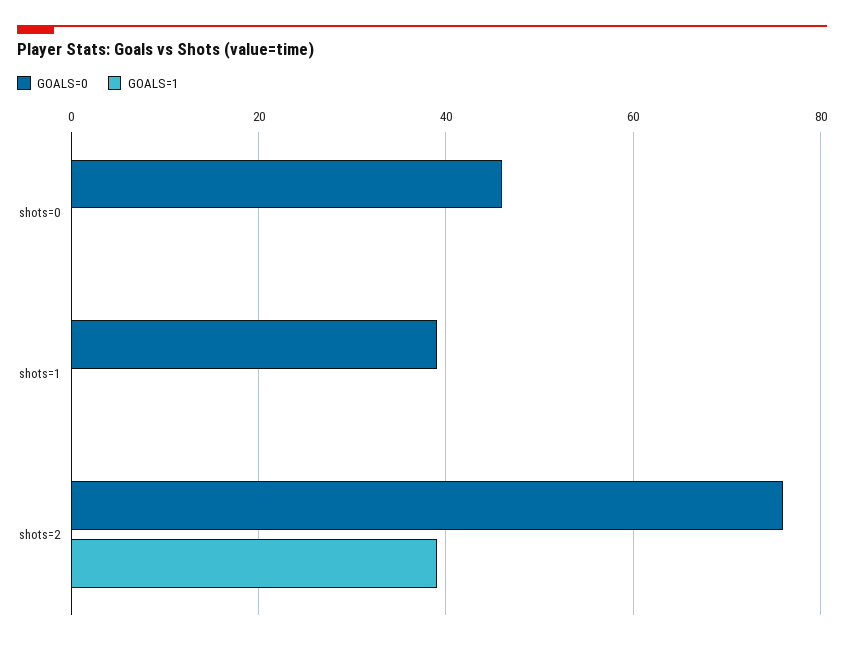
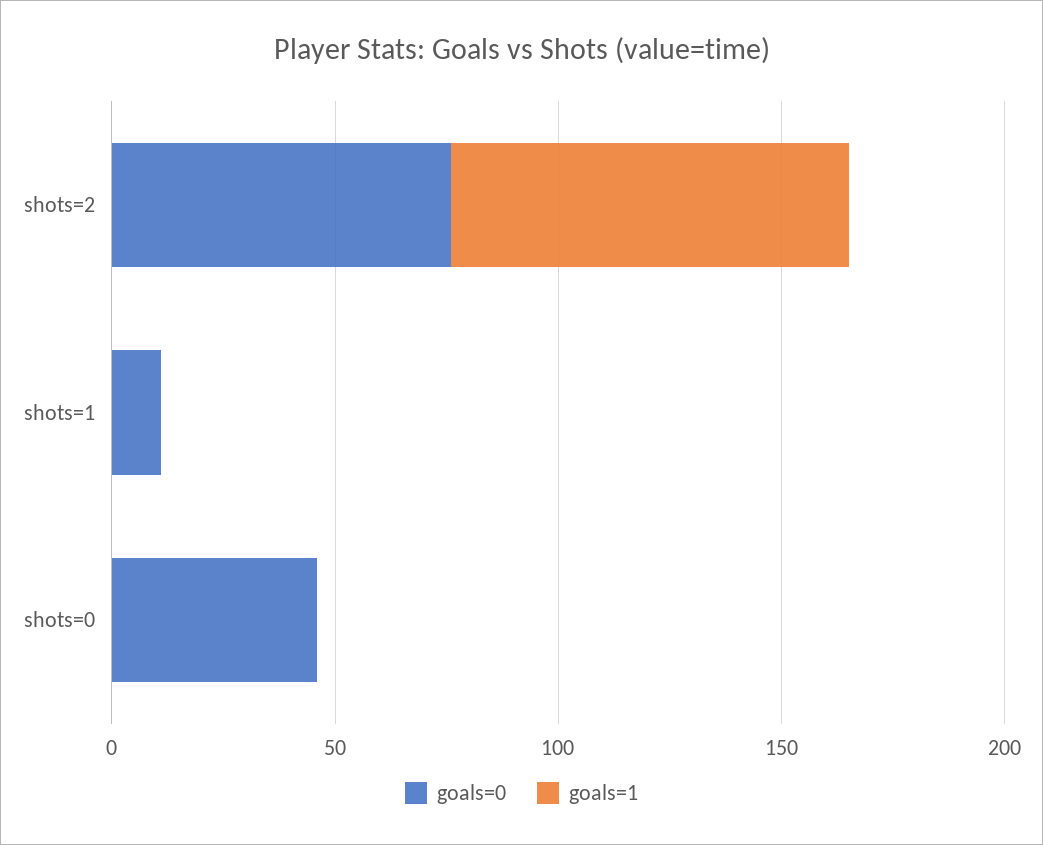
  {
    "GOALS=0": {
      "shots=0": 45,
-     "shots=1": 40,
+     "shots=1": 10,
      "shots=2": 75
    },
    "GOALS=1": {
      "shots=0": 0,
      "shots=1": 0,
-     "shots=2": 40
+     "shots=2": 90
    }
  }

